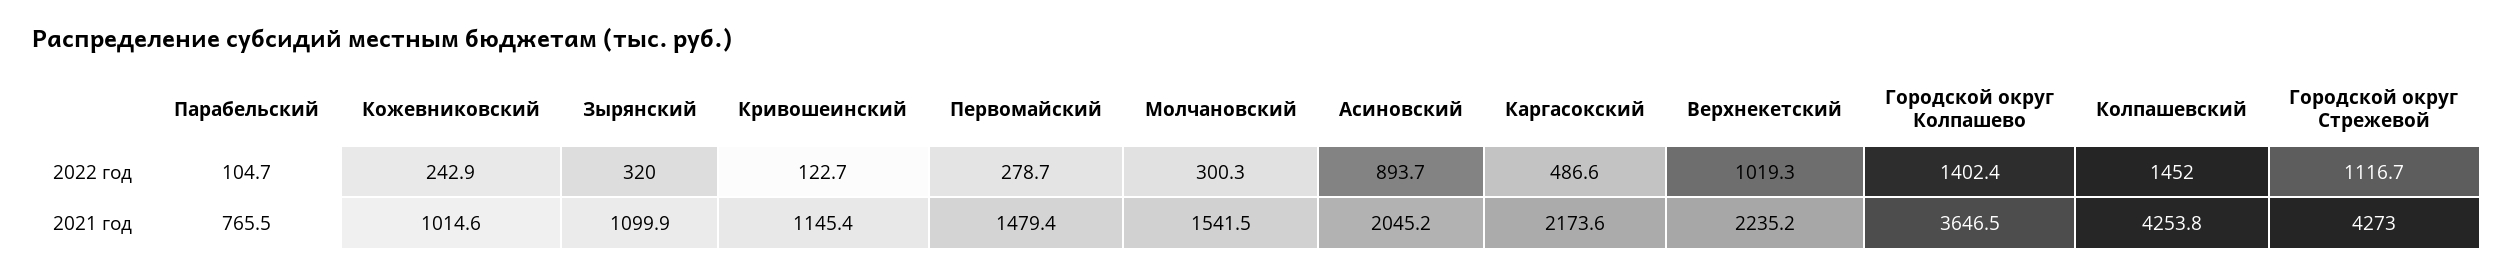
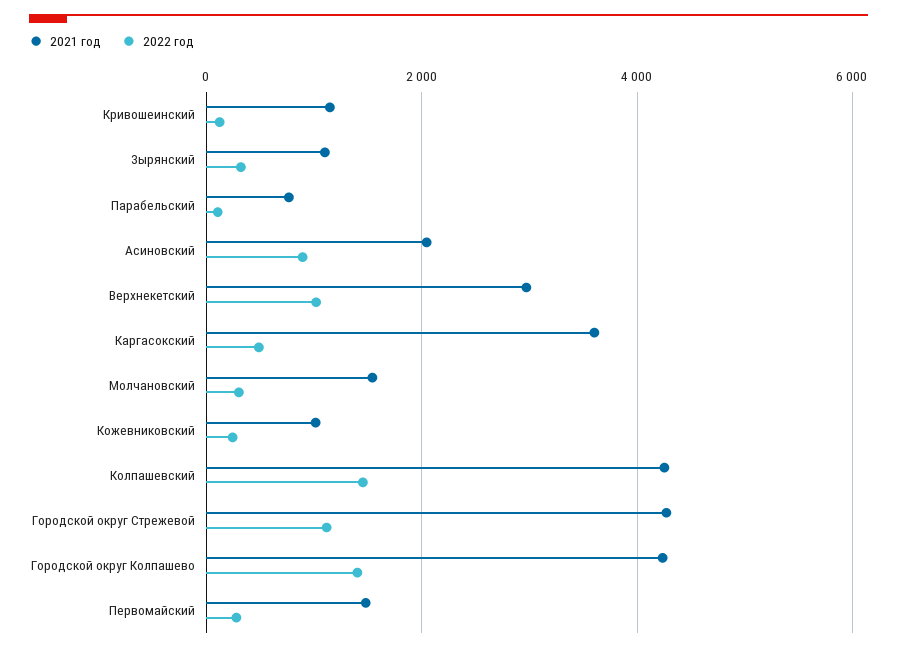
  {
    "2022 год": {
      "Парабельский": 104.7,
      "Кожевниковский": 242.9,
      "Зырянский": 320,
      "Кривошеинский": 122.7,
      "Первомайский": 278.7,
      "Молчановский": 300.3,
      "Асиновский": 893.7,
      "Каргасокский": 486.6,
      "Верхнекетский": 1019.3,
      "Городской округ Колпашево": 1402.4,
      "Колпашевский": 1452,
      "Городской округ Стрежевой": 1116.7
    },
    "2021 год": {
      "Парабельский": 765.5,
      "Кожевниковский": 1014.6,
      "Зырянский": 1099.9,
      "Кривошеинский": 1145.4,
      "Первомайский": 1479.4,
      "Молчановский": 1541.5,
      "Асиновский": 2045.2,
-     "Каргасокский": 2173.6,
+     "Каргасокский": 3600,
-     "Верхнекетский": 2235.2,
+     "Верхнекетский": 3000,
-     "Городской округ Колпашево": 3646.5,
+     "Городской округ Колпашево": 4200,
      "Колпашевский": 4253.8,
      "Городской округ Стрежевой": 4273
    }
  }

